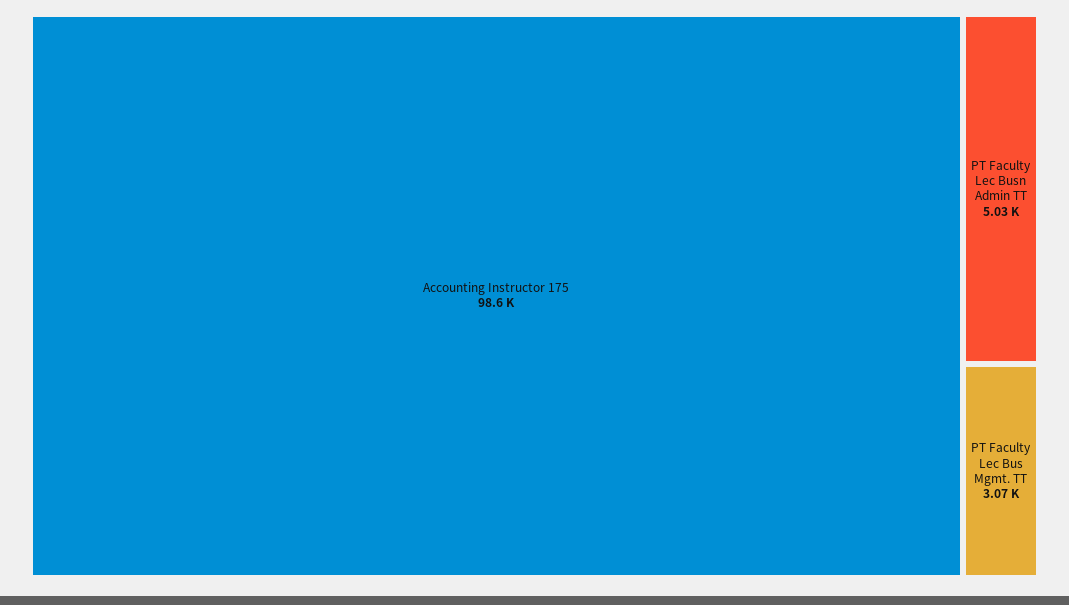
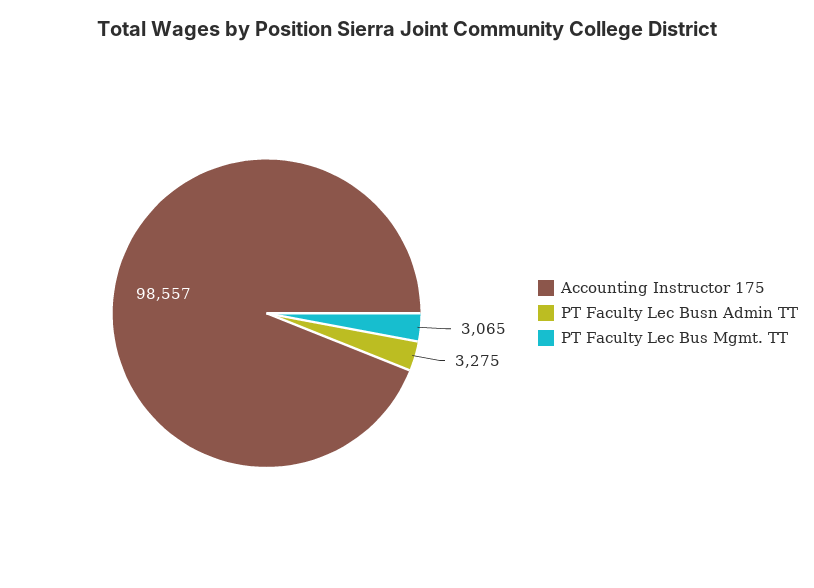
  {
    "Accounting Instructor 175": 98557,
-   "PT Faculty Lec Busn Admin TT": 5030,
+   "PT Faculty Lec Busn Admin TT": 3275,
    "PT Faculty Lec Bus Mgmt. TT": 3065
  }

